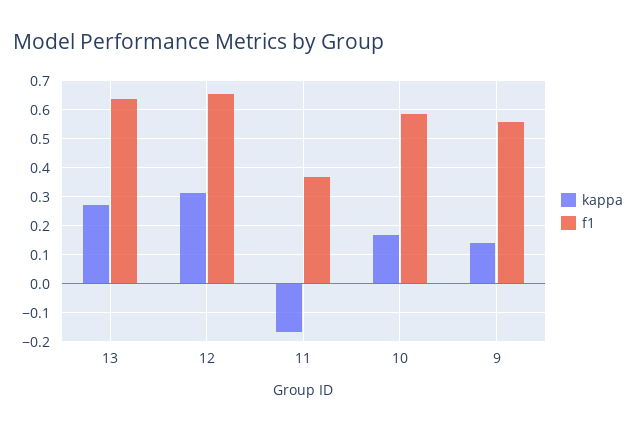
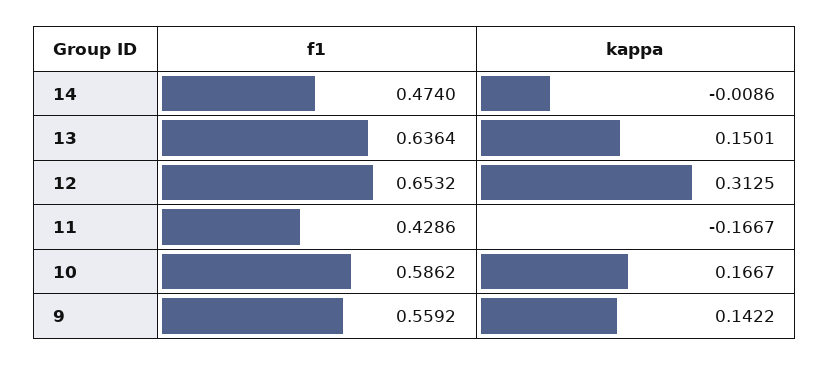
  {
    "kappa": {
-     "13": 0.275,
+     "13": 0.1501,
      "12": 0.3125,
      "11": -0.1667,
      "10": 0.1667,
-     "9": 0.1422
+     "9": 0.1422,
+     "14": -0.0086
    },
    "f1": {
      "13": 0.6364,
      "12": 0.6532,
-     "11": 0.375,
+     "11": 0.4286,
      "10": 0.5862,
-     "9": 0.5592
+     "9": 0.5592,
+     "14": 0.474
    }
  }

